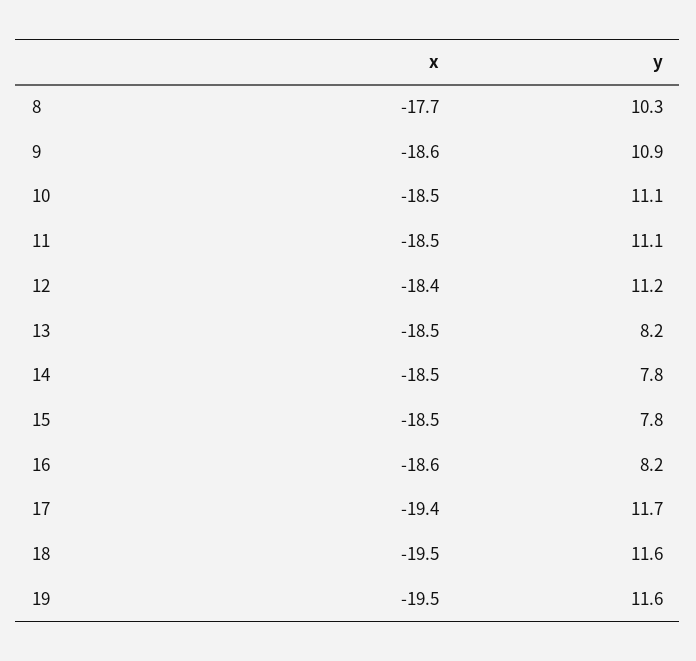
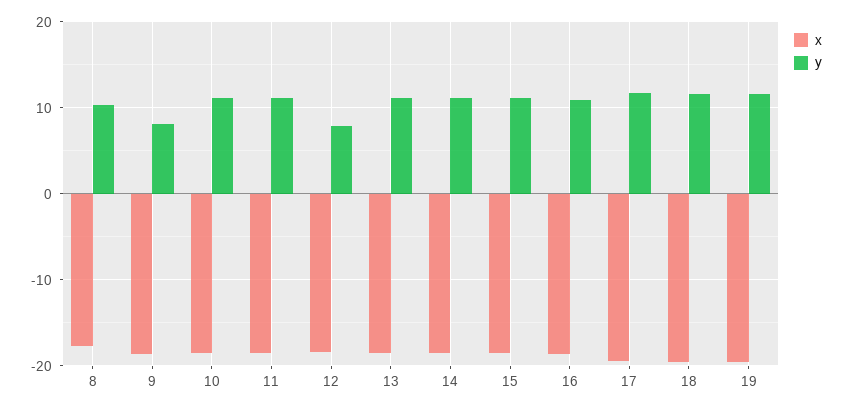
  {
    "x": {
      "8": -17.7,
      "9": -18.6,
      "10": -18.5,
      "11": -18.5,
      "12": -18.4,
      "13": -18.5,
      "14": -18.5,
      "15": -18.5,
      "16": -18.6,
      "17": -19.4,
      "18": -19.5,
      "19": -19.5
    },
    "y": {
      "8": 10.3,
-     "9": 10.9,
+     "9": 8,
      "10": 11.1,
      "11": 11.1,
-     "12": 11.2,
+     "12": 8,
-     "13": 8.2,
+     "13": 11,
-     "14": 7.8,
+     "14": 11,
-     "15": 7.8,
+     "15": 11,
-     "16": 8.2,
+     "16": 11,
      "17": 11.7,
      "18": 11.6,
      "19": 11.6
    }
  }

